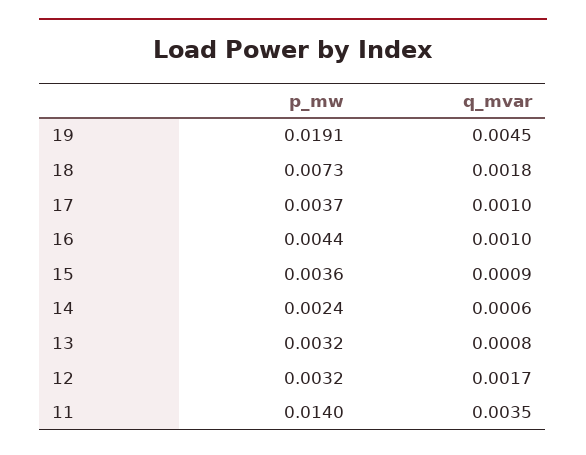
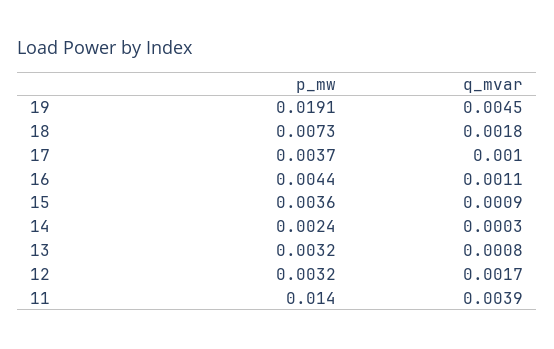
  {
    "p_mw": {
      "19": 0.0191,
      "18": 0.0073,
      "17": 0.0037,
      "16": 0.0044,
      "15": 0.0036,
      "14": 0.0024,
      "13": 0.0032,
      "12": 0.0032,
      "11": 0.014
    },
    "q_mvar": {
      "19": 0.0045,
      "18": 0.0018,
      "17": 0.001,
-     "16": 0.001,
+     "16": 0.0011,
      "15": 0.0009,
-     "14": 0.0006,
+     "14": 0.0003,
      "13": 0.0008,
      "12": 0.0017,
-     "11": 0.0035
+     "11": 0.0039
    }
  }

